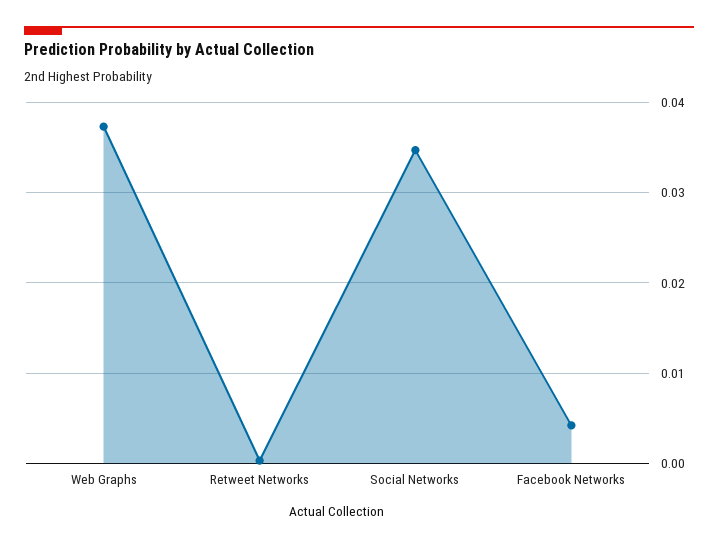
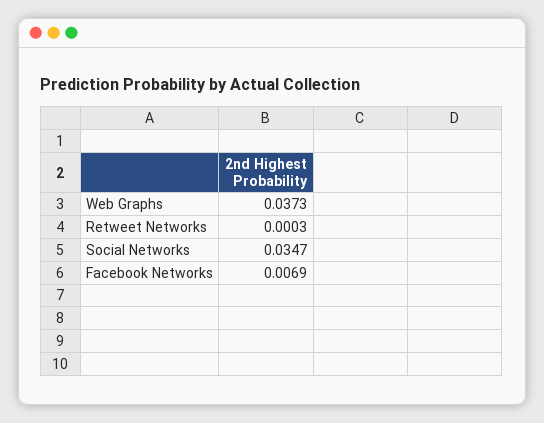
  {
    "Web Graphs": 0.0373,
    "Retweet Networks": 0.0003,
    "Social Networks": 0.0347,
-   "Facebook Networks": 0.004
+   "Facebook Networks": 0.0069
  }

